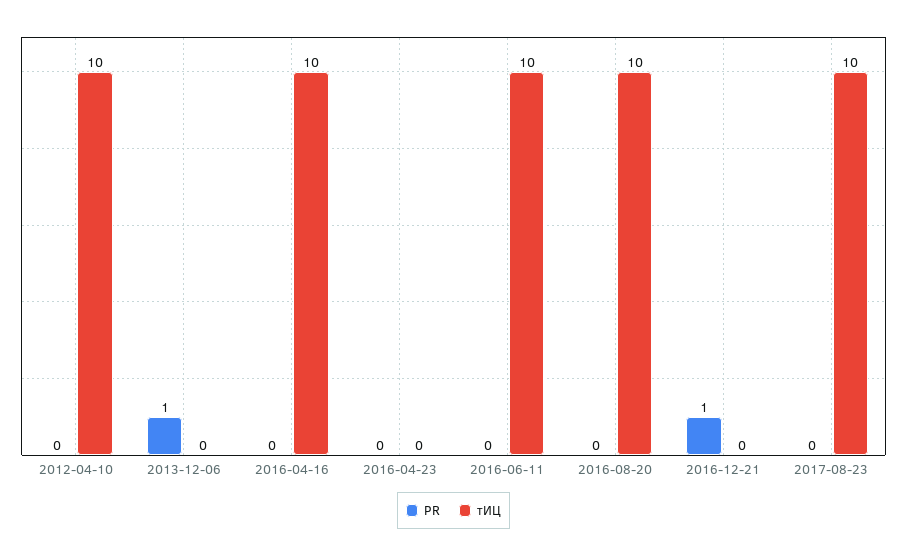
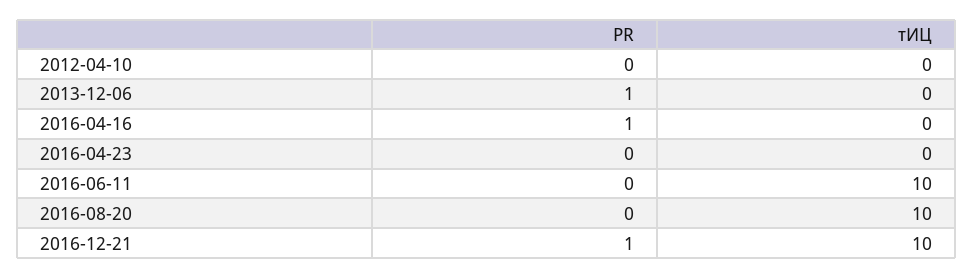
  {
    "PR": {
      "2012-04-10": 0,
      "2013-12-06": 1,
-     "2016-04-16": 0,
+     "2016-04-16": 1,
      "2016-04-23": 0,
      "2016-06-11": 0,
      "2016-08-20": 0,
-     "2016-12-21": 1,
+     "2016-12-21": 1
-     "2017-08-23": 0
    },
    "тИЦ": {
-     "2012-04-10": 10,
+     "2012-04-10": 0,
      "2013-12-06": 0,
-     "2016-04-16": 10,
+     "2016-04-16": 0,
      "2016-04-23": 0,
      "2016-06-11": 10,
      "2016-08-20": 10,
-     "2016-12-21": 0,
+     "2016-12-21": 10
-     "2017-08-23": 10
    }
  }

